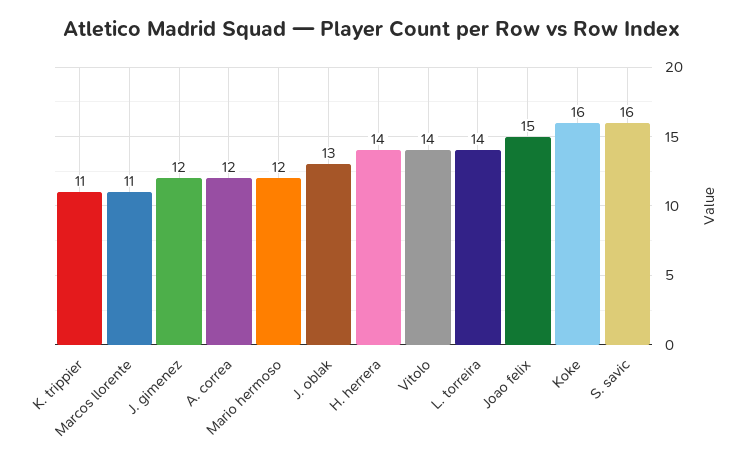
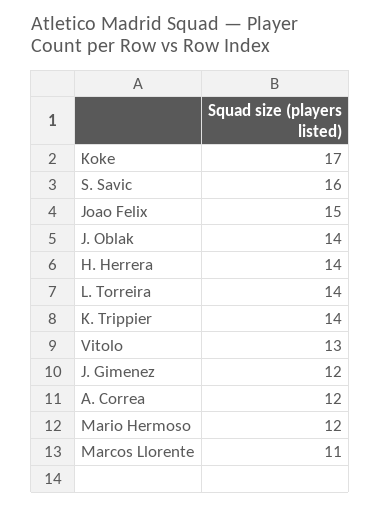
  {
-   "K. trippier": 11,
+   "K. trippier": 14,
    "Marcos llorente": 11,
    "J. gimenez": 12,
    "A. correa": 12,
    "Mario hermoso": 12,
-   "J. oblak": 13,
+   "J. oblak": 14,
    "H. herrera": 14,
-   "Vitolo": 14,
+   "Vitolo": 13,
    "L. torreira": 14,
    "Joao felix": 15,
-   "Koke": 16,
+   "Koke": 17,
    "S. savic": 16
  }

